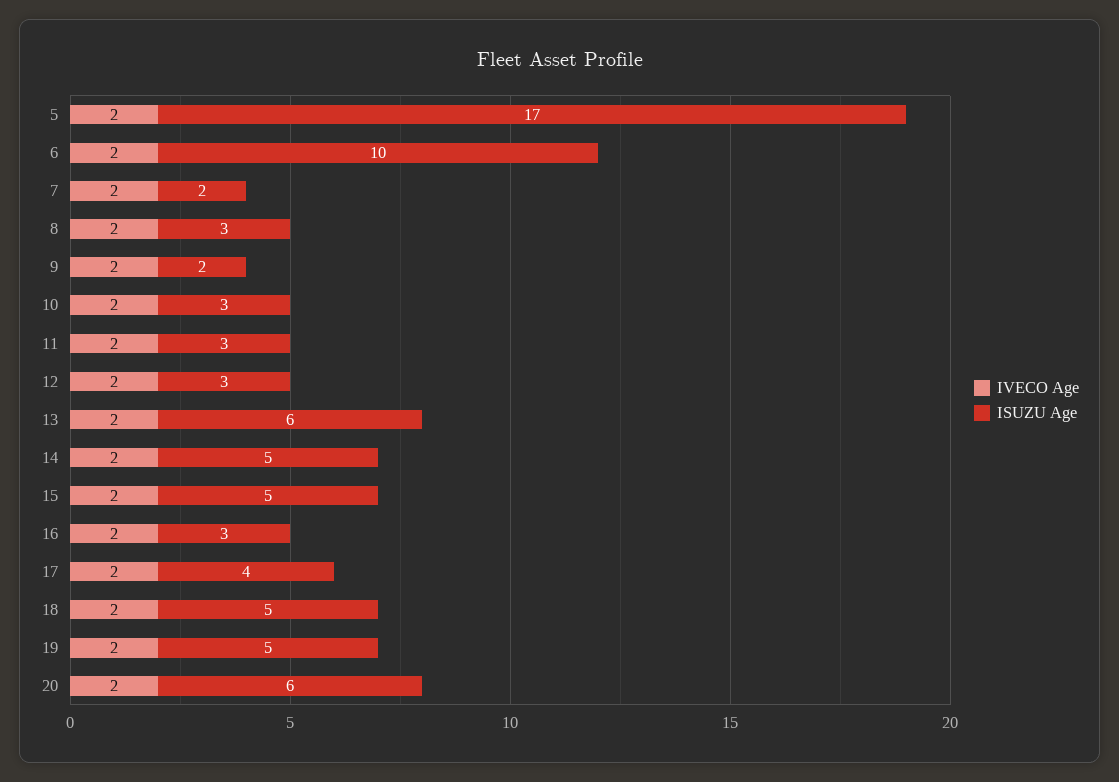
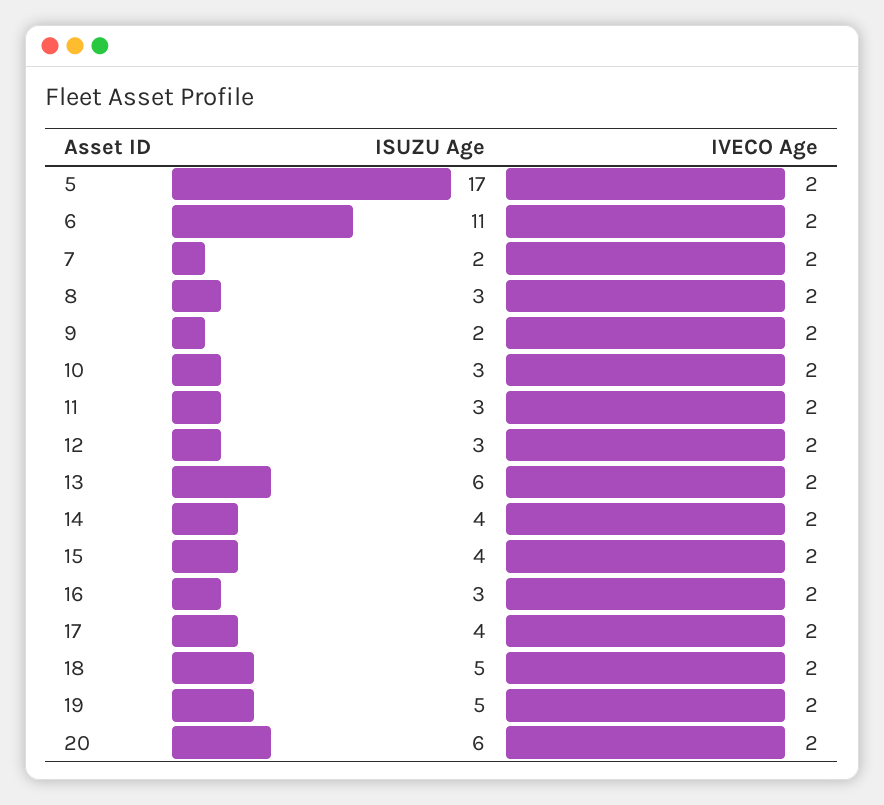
  {
    "IVECO Age": {
      "5": 2,
      "6": 2,
      "7": 2,
      "8": 2,
      "9": 2,
      "10": 2,
      "11": 2,
      "12": 2,
      "13": 2,
      "14": 2,
      "15": 2,
      "16": 2,
      "17": 2,
      "18": 2,
      "19": 2,
      "20": 2
    },
    "ISUZU Age": {
      "5": 17,
-     "6": 10,
+     "6": 11,
      "7": 2,
      "8": 3,
      "9": 2,
      "10": 3,
      "11": 3,
      "12": 3,
      "13": 6,
-     "14": 5,
+     "14": 4,
-     "15": 5,
+     "15": 4,
      "16": 3,
      "17": 4,
      "18": 5,
      "19": 5,
      "20": 6
    }
  }

